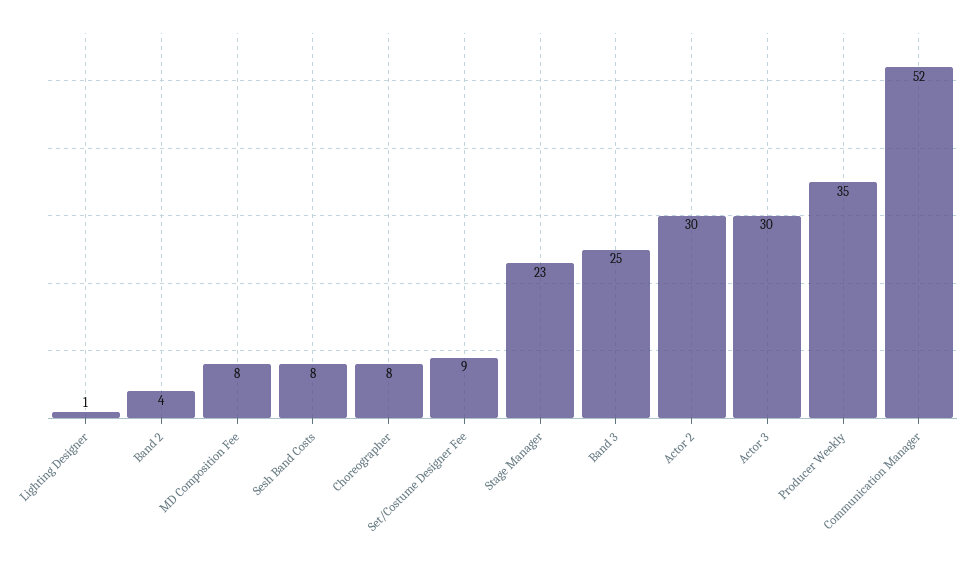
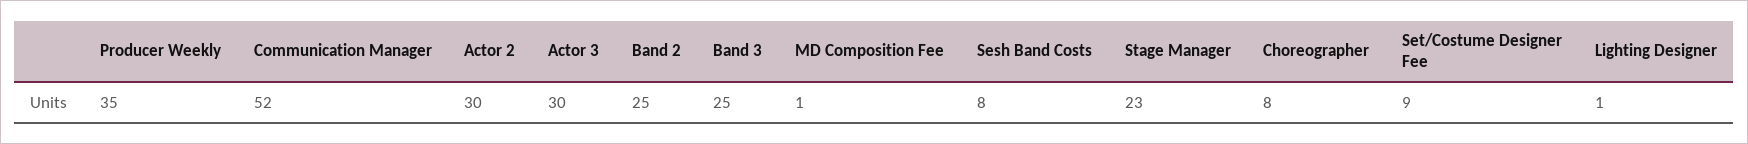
  {
    "Lighting Designer": 1,
-   "Band 2": 4,
+   "Band 2": 25,
-   "MD Composition Fee": 8,
+   "MD Composition Fee": 1,
    "Sesh Band Costs": 8,
    "Choreographer": 8,
    "Set/Costume Designer Fee": 9,
    "Stage Manager": 23,
    "Band 3": 25,
    "Actor 2": 30,
    "Actor 3": 30,
    "Producer Weekly": 35,
    "Communication Manager": 52
  }

